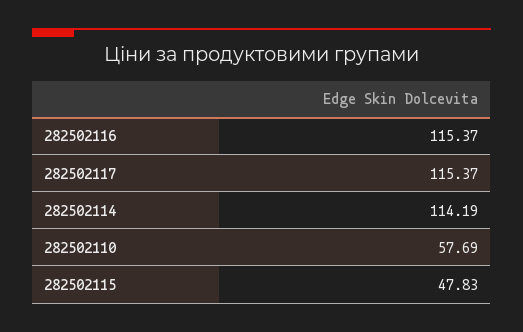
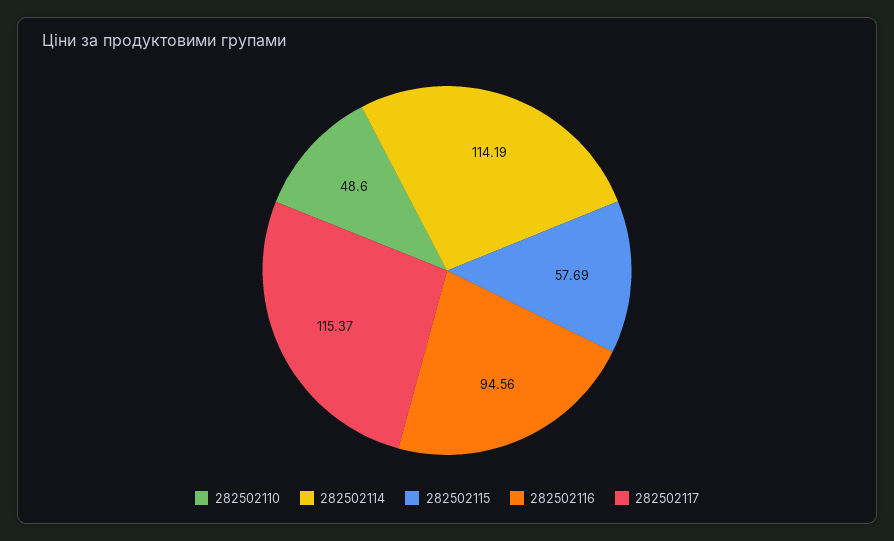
  {
-   "282502116": 115.37,
+   "282502116": 94.56,
    "282502117": 115.37,
    "282502114": 114.19,
-   "282502110": 57.69,
+   "282502110": 48.6,
-   "282502115": 47.83
+   "282502115": 57.69
  }

